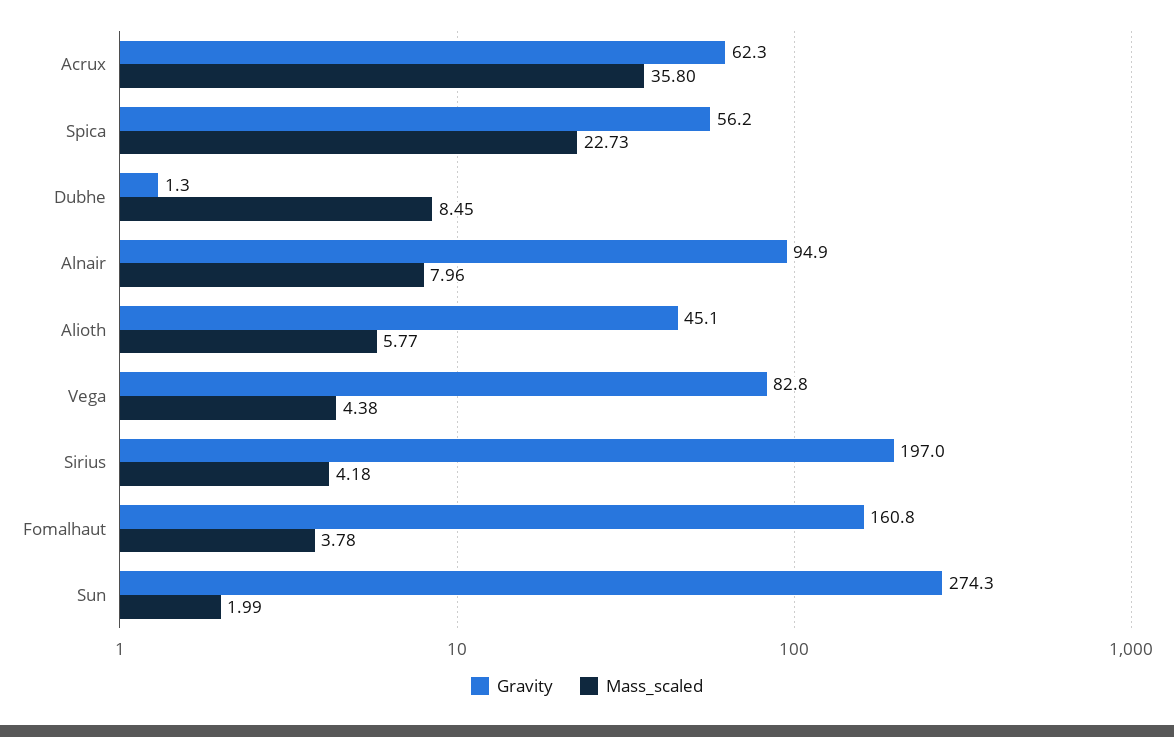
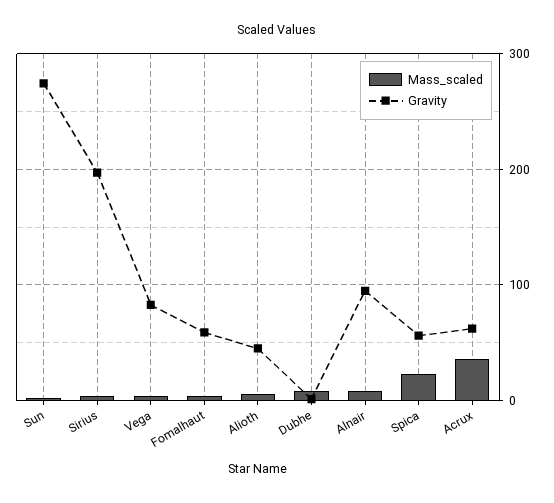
  {
    "Gravity": {
      "Acrux": 62.3,
      "Spica": 56.2,
      "Dubhe": 1.3,
      "Alnair": 94.9,
      "Alioth": 45.1,
      "Vega": 82.8,
      "Sirius": 197,
-     "Fomalhaut": 160.8,
+     "Fomalhaut": 60,
      "Sun": 274.3
    },
    "Mass_scaled": {
      "Acrux": 35.8,
      "Spica": 22.73,
      "Dubhe": 8.45,
      "Alnair": 7.96,
      "Alioth": 5.77,
      "Vega": 4.38,
      "Sirius": 4.18,
      "Fomalhaut": 3.78,
      "Sun": 1.99
    }
  }

